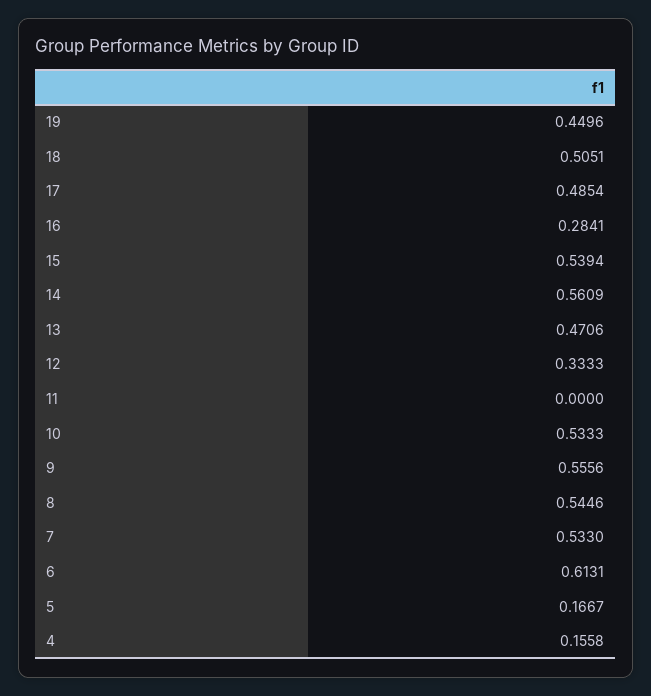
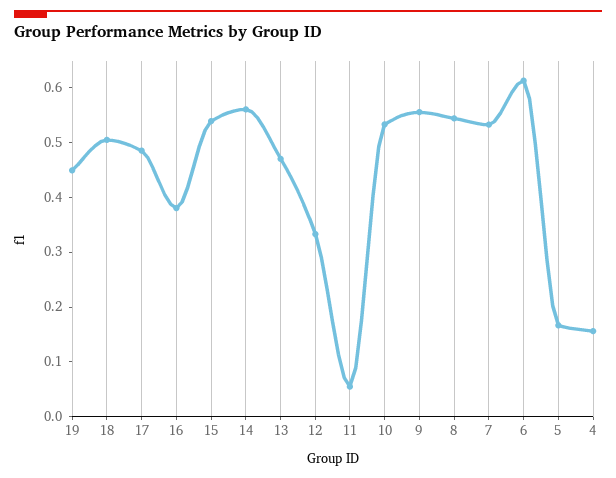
  {
    "19": 0.4496,
    "18": 0.5051,
    "17": 0.4854,
-   "16": 0.2841,
+   "16": 0.38,
    "15": 0.5394,
    "14": 0.5609,
    "13": 0.4706,
    "12": 0.3333,
-   "11": 0,
+   "11": 0.06,
    "10": 0.5333,
    "9": 0.5556,
    "8": 0.5446,
    "7": 0.533,
    "6": 0.6131,
    "5": 0.1667,
    "4": 0.1558
  }

